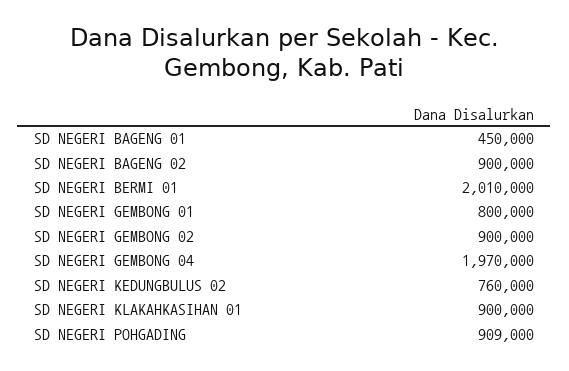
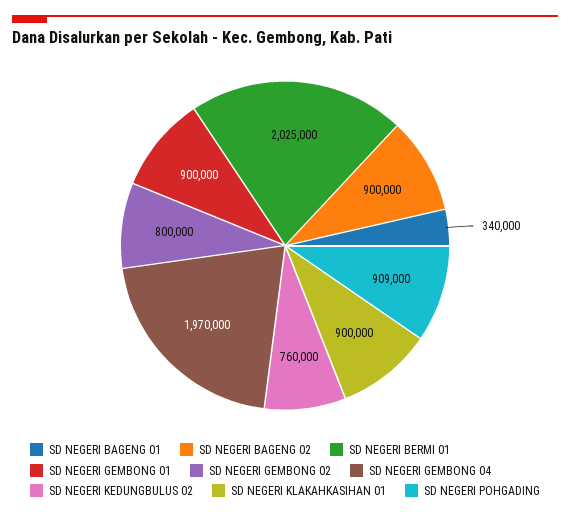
  {
-   "SD NEGERI BAGENG 01": 450000,
+   "SD NEGERI BAGENG 01": 340000,
    "SD NEGERI BAGENG 02": 900000,
-   "SD NEGERI BERMI 01": 2010000,
+   "SD NEGERI BERMI 01": 2025000,
-   "SD NEGERI GEMBONG 01": 800000,
+   "SD NEGERI GEMBONG 01": 900000,
-   "SD NEGERI GEMBONG 02": 900000,
+   "SD NEGERI GEMBONG 02": 800000,
    "SD NEGERI GEMBONG 04": 1970000,
    "SD NEGERI KEDUNGBULUS 02": 760000,
    "SD NEGERI KLAKAHKASIHAN 01": 900000,
    "SD NEGERI POHGADING": 909000
  }

